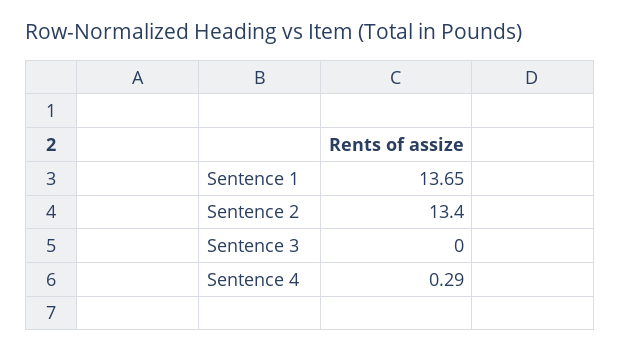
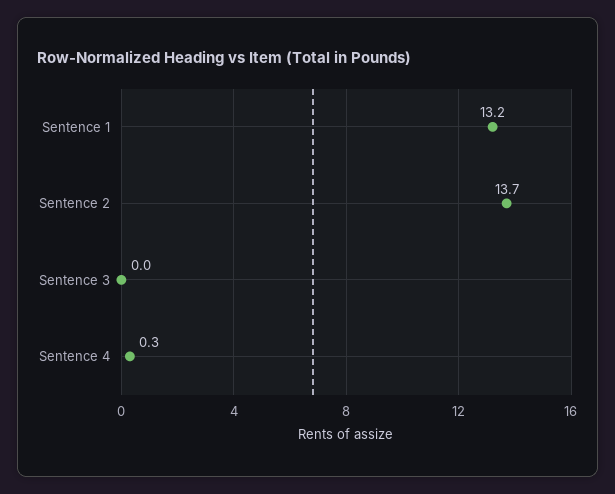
  {
-   "Sentence 1": 13.65,
+   "Sentence 1": 13.2,
-   "Sentence 2": 13.4,
+   "Sentence 2": 13.7,
    "Sentence 3": 0,
    "Sentence 4": 0.29
  }

